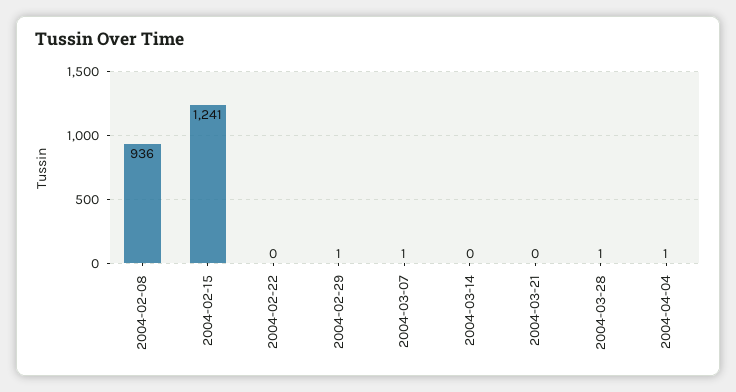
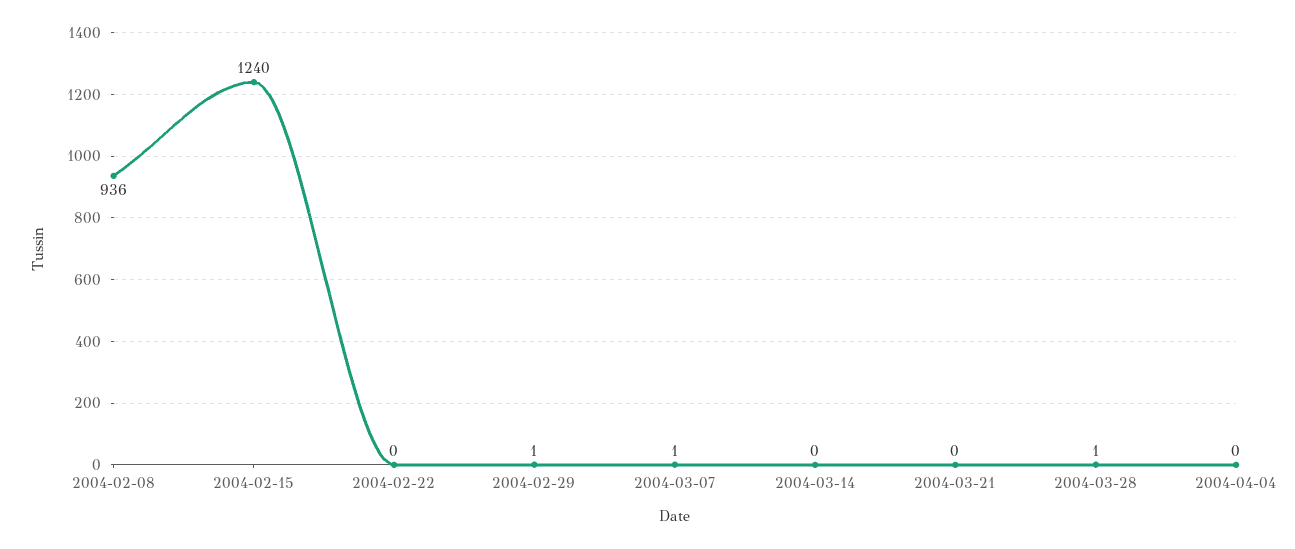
  {
    "2004-02-08": 936,
-   "2004-02-15": 1241,
+   "2004-02-15": 1240,
    "2004-02-22": 0,
    "2004-02-29": 1,
    "2004-03-07": 1,
    "2004-03-14": 0,
    "2004-03-21": 0,
    "2004-03-28": 1,
-   "2004-04-04": 1
+   "2004-04-04": 0
  }

